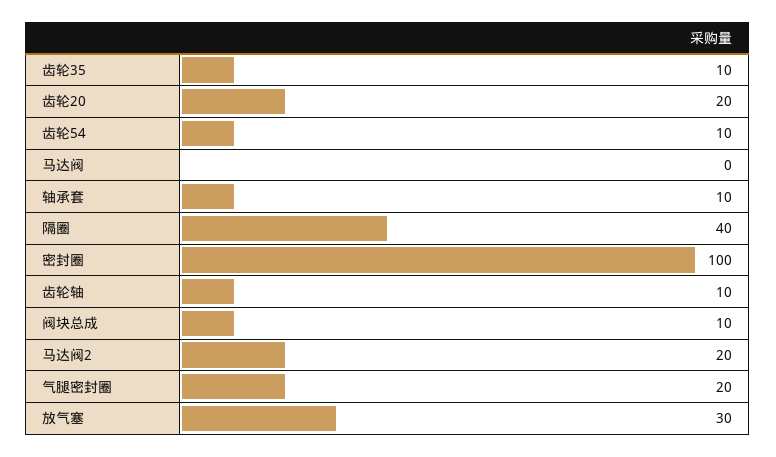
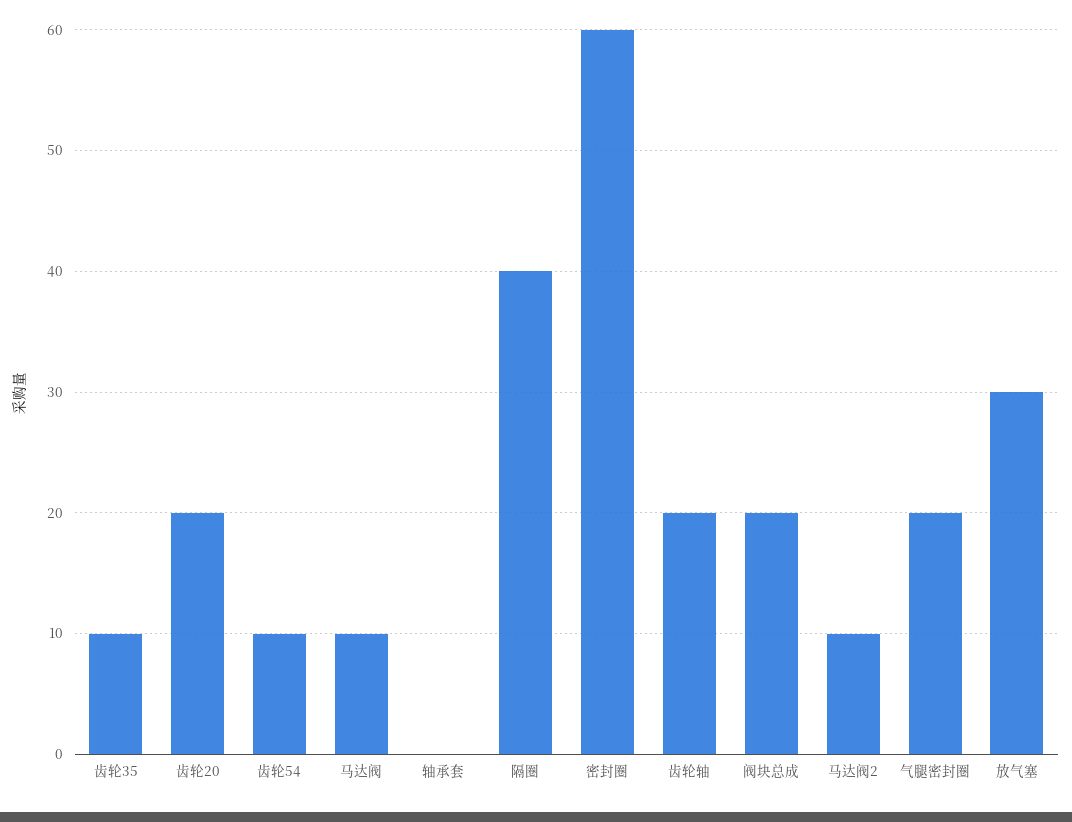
  {
    "齿轮35": 10,
    "齿轮20": 20,
    "齿轮54": 10,
-   "马达阀": 0,
+   "马达阀": 10,
-   "轴承套": 10,
+   "轴承套": 0,
    "隔圈": 40,
-   "密封圈": 100,
+   "密封圈": 60,
-   "齿轮轴": 10,
+   "齿轮轴": 20,
-   "阀块总成": 10,
+   "阀块总成": 20,
-   "马达阀2": 20,
+   "马达阀2": 10,
    "气腿密封圈": 20,
    "放气塞": 30
  }

